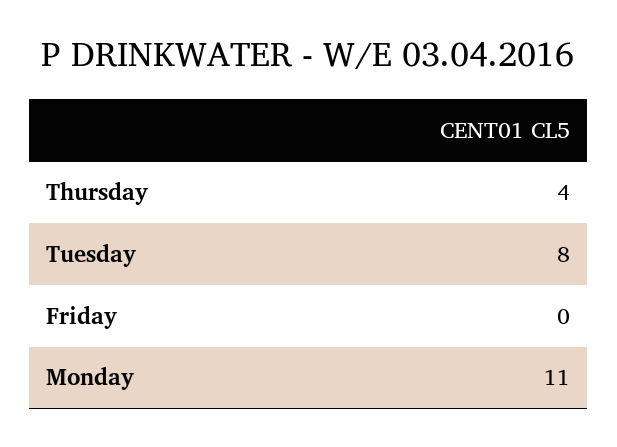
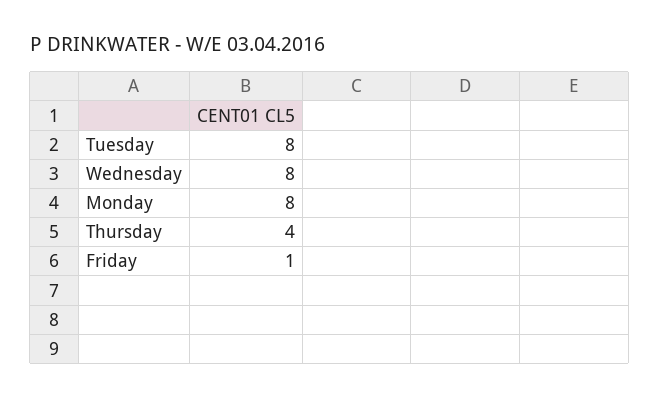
  {
    "Thursday": 4,
    "Tuesday": 8,
-   "Friday": 0,
+   "Friday": 1,
-   "Monday": 11
+   "Monday": 8,
+   "Wednesday": 8
  }

